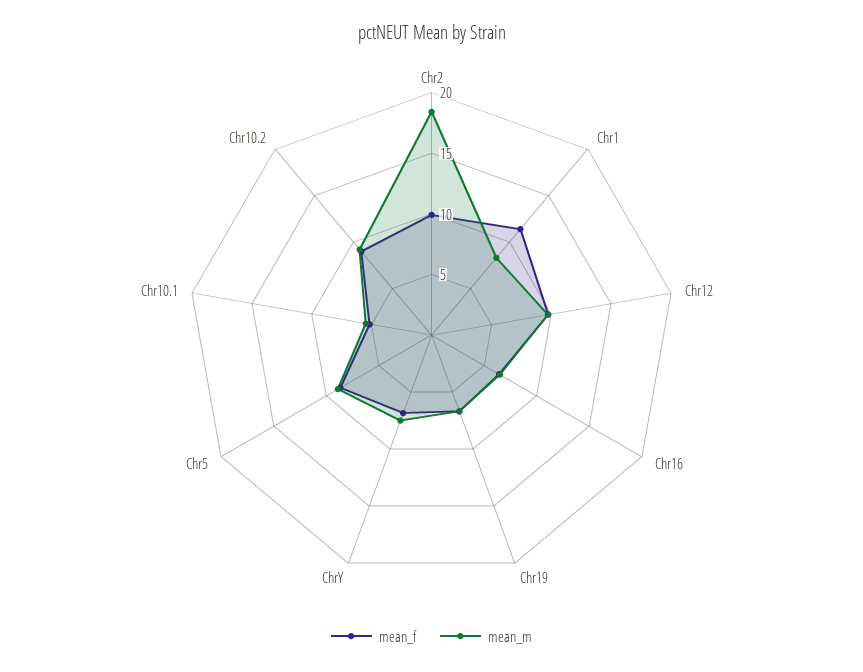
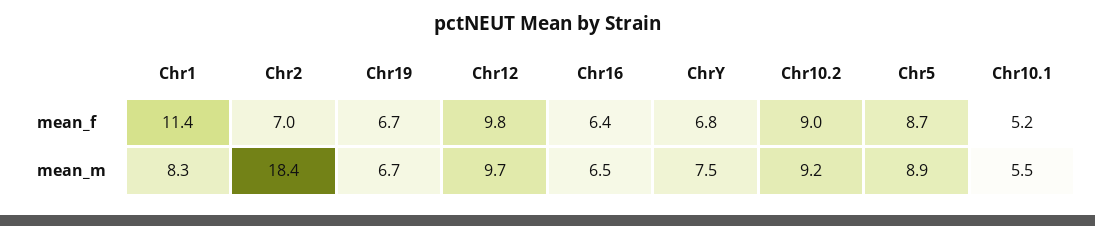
  {
    "mean_f": {
-     "Chr2": 10,
+     "Chr2": 7,
      "Chr1": 11.4,
      "Chr12": 9.8,
      "Chr16": 6.4,
      "Chr19": 6.7,
      "ChrY": 6.8,
      "Chr5": 8.7,
      "Chr10.1": 5.2,
      "Chr10.2": 9
    },
    "mean_m": {
      "Chr2": 18.4,
      "Chr1": 8.3,
      "Chr12": 9.7,
      "Chr16": 6.5,
      "Chr19": 6.7,
      "ChrY": 7.5,
      "Chr5": 8.9,
      "Chr10.1": 5.5,
      "Chr10.2": 9.2
    }
  }

